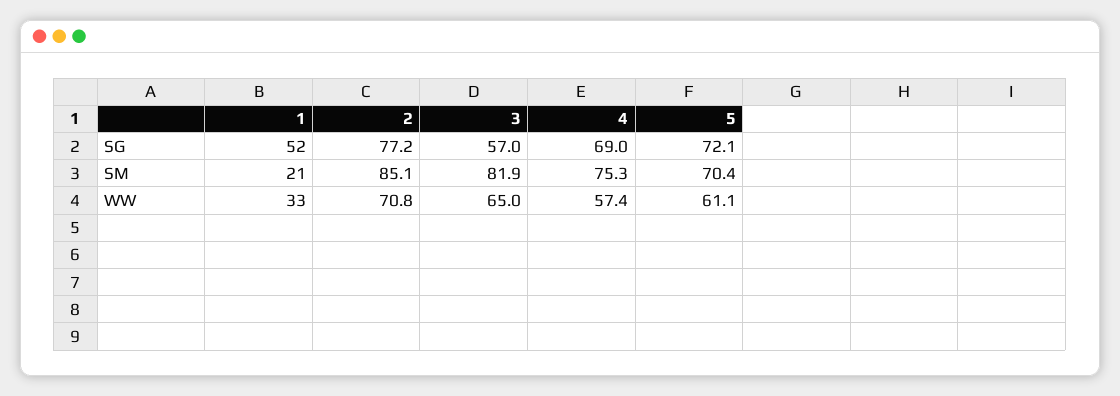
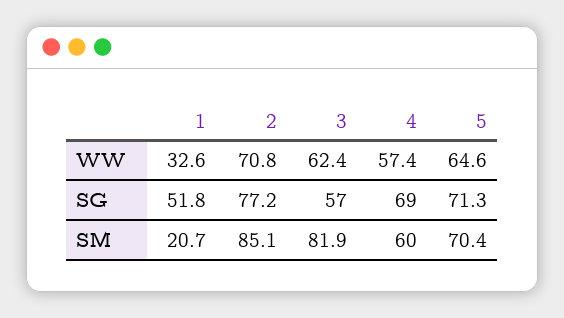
  {
    "1": {
      "SG": 51.8,
      "SM": 20.7,
      "WW": 32.6
    },
    "2": {
      "SG": 77.2,
      "SM": 85.1,
      "WW": 70.8
    },
    "3": {
      "SG": 57,
      "SM": 81.9,
-     "WW": 65
+     "WW": 62.4
    },
    "4": {
      "SG": 69,
-     "SM": 75.3,
+     "SM": 60,
      "WW": 57.4
    },
    "5": {
-     "SG": 72.1,
+     "SG": 71.3,
      "SM": 70.4,
-     "WW": 61.1
+     "WW": 64.6
    }
  }

